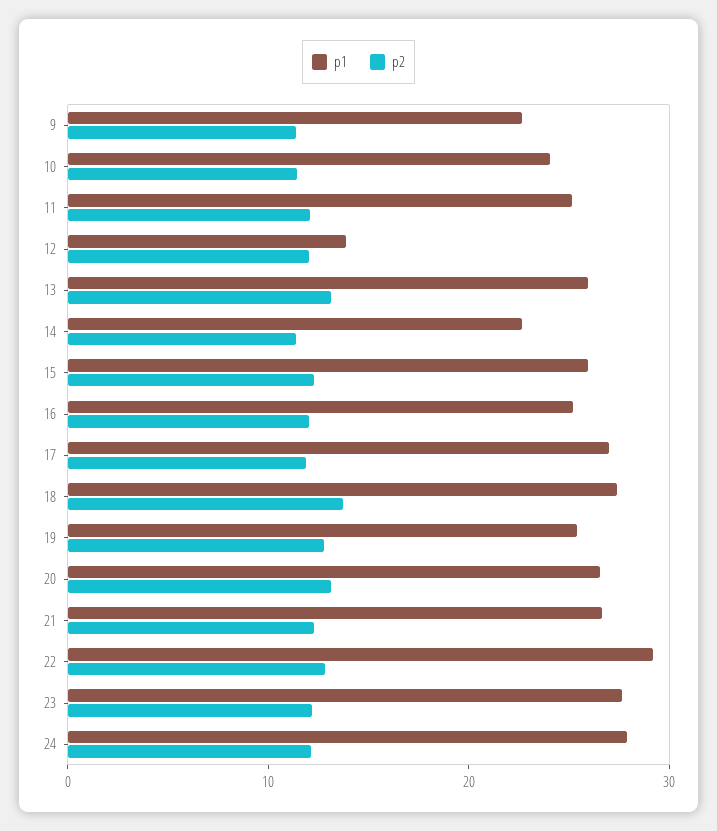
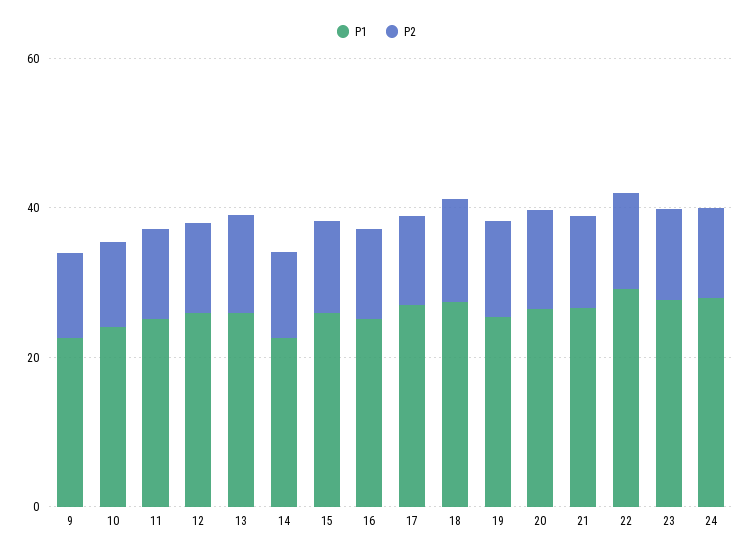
  {
    "p1": {
      "9": 22,
      "10": 24,
      "11": 26,
-     "12": 14,
+     "12": 25,
      "13": 26,
      "14": 22,
      "15": 26,
      "16": 26,
      "17": 28,
      "18": 28,
      "19": 26,
      "20": 26,
      "21": 26,
      "22": 30,
      "23": 28,
      "24": 28
    },
    "p2": {
      "9": 12,
      "10": 12,
      "11": 12,
      "12": 12,
      "13": 14,
      "14": 12,
      "15": 12,
      "16": 12,
      "17": 12,
      "18": 14,
      "19": 12,
      "20": 14,
      "21": 12,
      "22": 12,
      "23": 12,
      "24": 12
    }
  }

